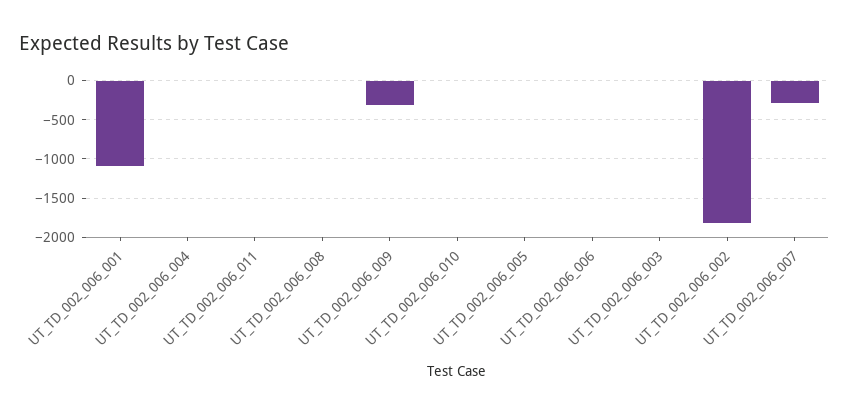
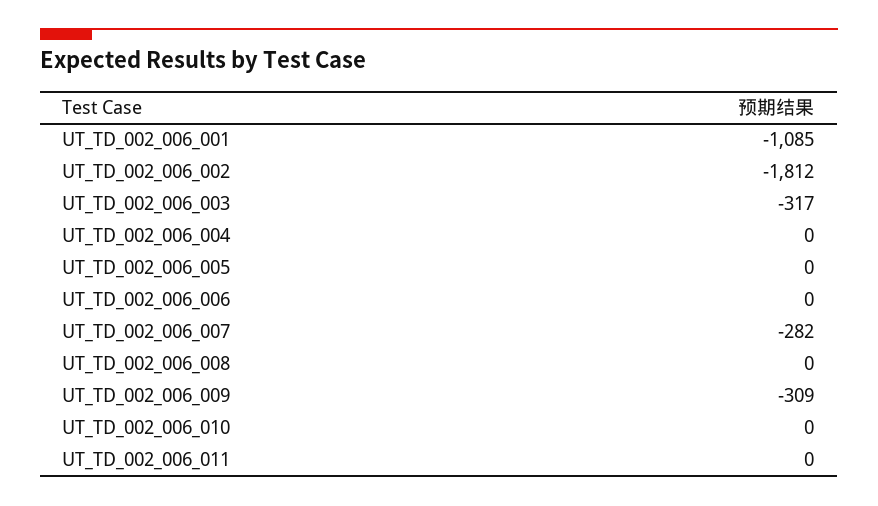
  {
    "UT_TD_002_006_001": -1085,
    "UT_TD_002_006_004": 0,
    "UT_TD_002_006_011": 0,
    "UT_TD_002_006_008": 0,
    "UT_TD_002_006_009": -309,
    "UT_TD_002_006_010": 0,
    "UT_TD_002_006_005": 0,
    "UT_TD_002_006_006": 0,
-   "UT_TD_002_006_003": 0,
+   "UT_TD_002_006_003": -317,
    "UT_TD_002_006_002": -1812,
    "UT_TD_002_006_007": -282
  }

